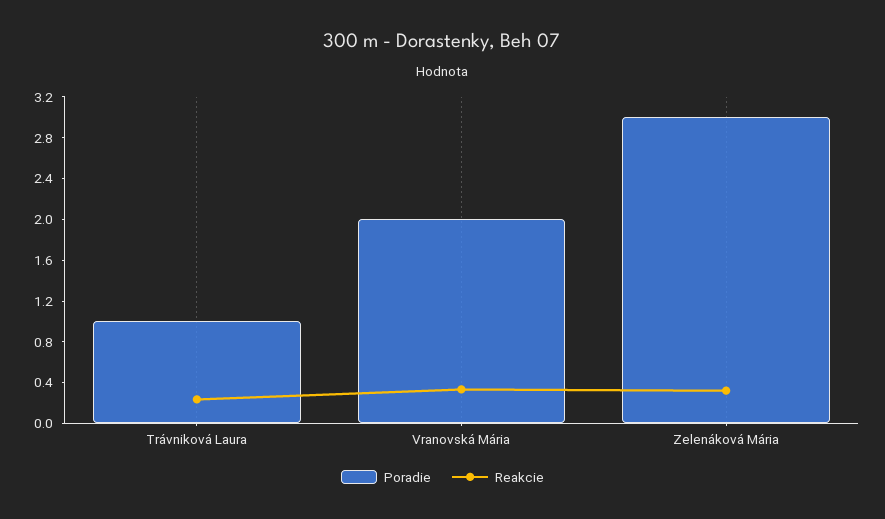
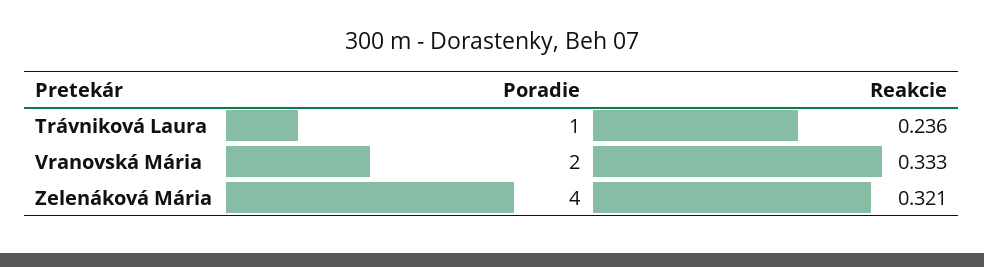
  {
    "Poradie": {
      "Trávniková Laura": 1,
      "Vranovská Mária": 2,
-     "Zelenáková Mária": 3
+     "Zelenáková Mária": 4
    },
    "Reakcie": {
      "Trávniková Laura": 0.236,
      "Vranovská Mária": 0.333,
      "Zelenáková Mária": 0.321
    }
  }

